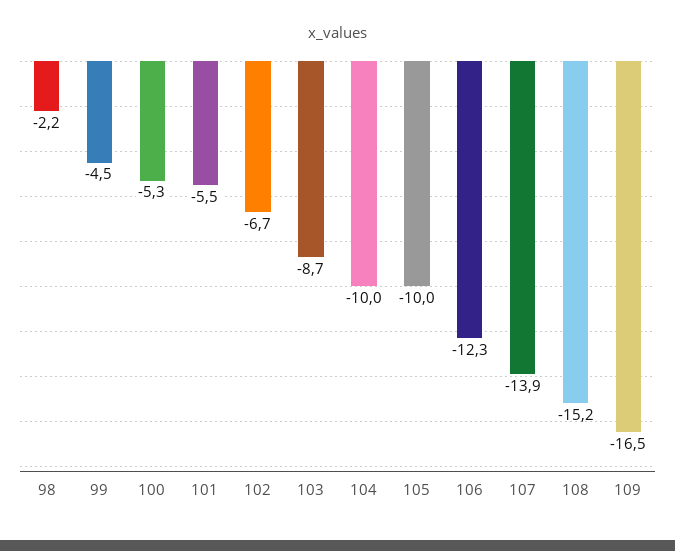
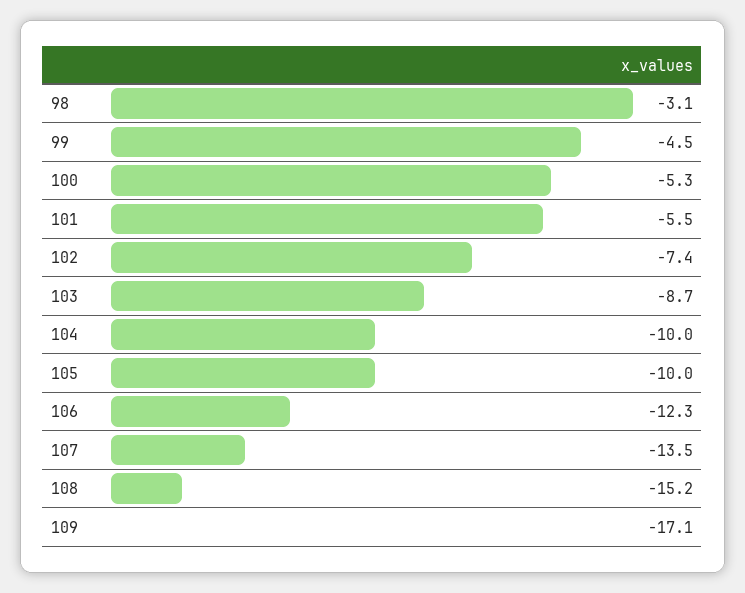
  {
-   "98": -2.2,
+   "98": -3.1,
    "99": -4.5,
    "100": -5.3,
    "101": -5.5,
-   "102": -6.7,
+   "102": -7.4,
    "103": -8.7,
    "104": -10,
    "105": -10,
    "106": -12.3,
-   "107": -13.9,
+   "107": -13.5,
    "108": -15.2,
-   "109": -16.5
+   "109": -17.1
  }

